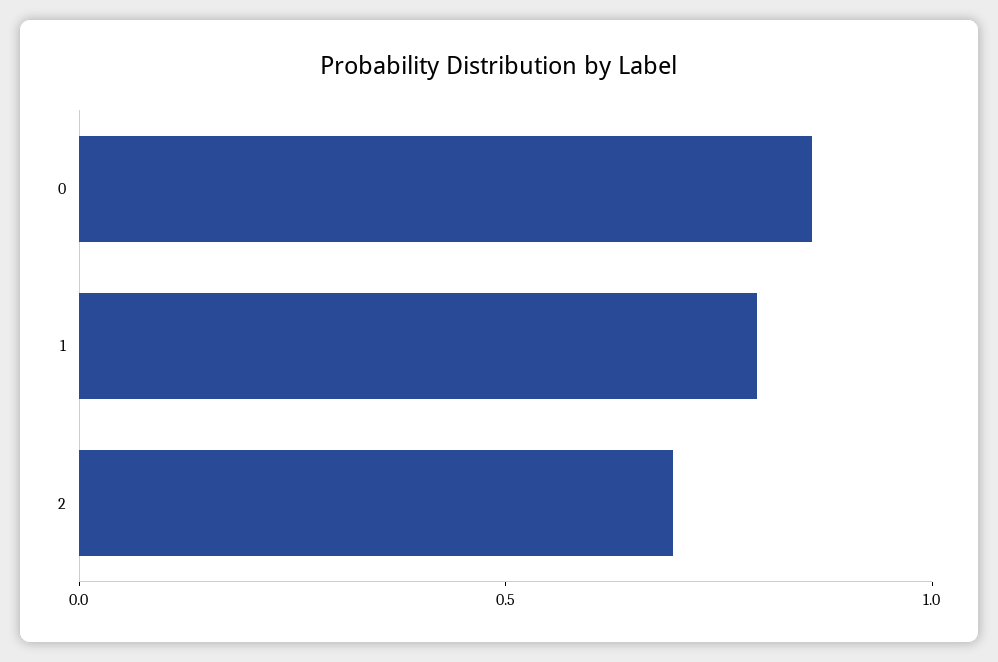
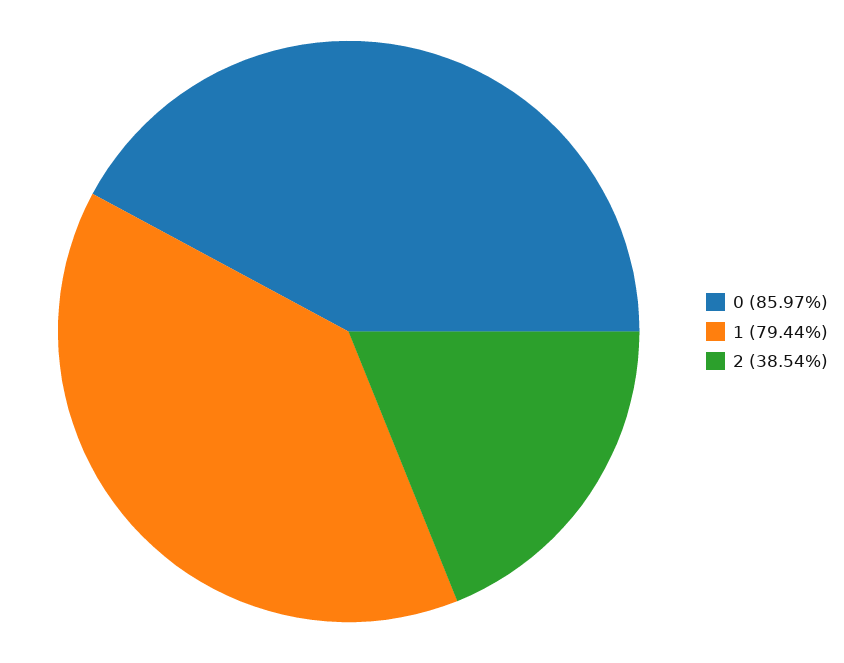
  {
    "0": 0.8597,
    "1": 0.7944,
-   "2": 0.7
+   "2": 0.3854
  }

